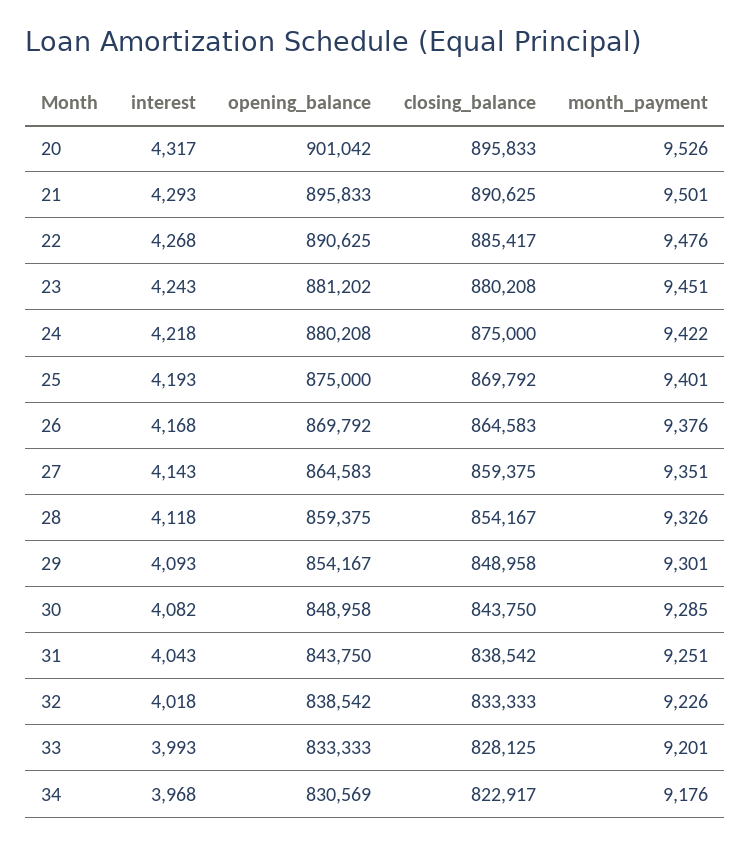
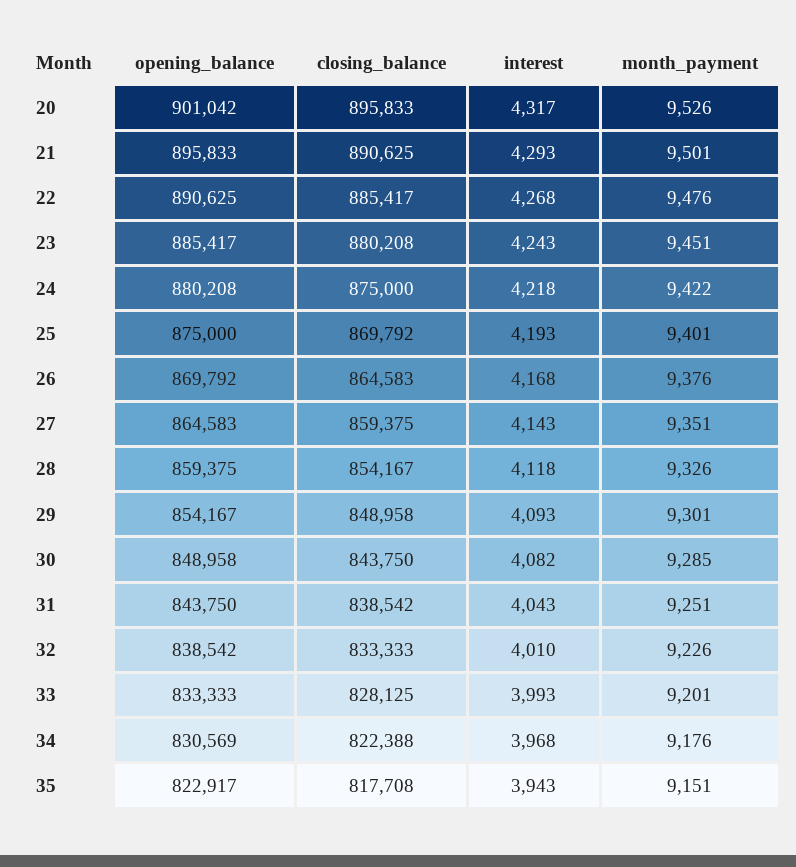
  {
    "interest": {
      "20": 4317,
      "21": 4293,
      "22": 4268,
      "23": 4243,
      "24": 4218,
      "25": 4193,
      "26": 4168,
      "27": 4143,
      "28": 4118,
      "29": 4093,
      "30": 4082,
      "31": 4043,
-     "32": 4018,
+     "32": 4010,
      "33": 3993,
-     "34": 3968
+     "34": 3968,
+     "35": 3943
    },
    "opening_balance": {
      "20": 901042,
      "21": 895833,
      "22": 890625,
-     "23": 881202,
+     "23": 885417,
      "24": 880208,
      "25": 875000,
      "26": 869792,
      "27": 864583,
      "28": 859375,
      "29": 854167,
      "30": 848958,
      "31": 843750,
      "32": 838542,
      "33": 833333,
-     "34": 830569
+     "34": 830569,
+     "35": 822917
    },
    "closing_balance": {
      "20": 895833,
      "21": 890625,
      "22": 885417,
      "23": 880208,
      "24": 875000,
      "25": 869792,
      "26": 864583,
      "27": 859375,
      "28": 854167,
      "29": 848958,
      "30": 843750,
      "31": 838542,
      "32": 833333,
      "33": 828125,
-     "34": 822917
+     "34": 822388,
+     "35": 817708
    },
    "month_payment": {
      "20": 9526,
      "21": 9501,
      "22": 9476,
      "23": 9451,
      "24": 9422,
      "25": 9401,
      "26": 9376,
      "27": 9351,
      "28": 9326,
      "29": 9301,
      "30": 9285,
      "31": 9251,
      "32": 9226,
      "33": 9201,
-     "34": 9176
+     "34": 9176,
+     "35": 9151
    }
  }

